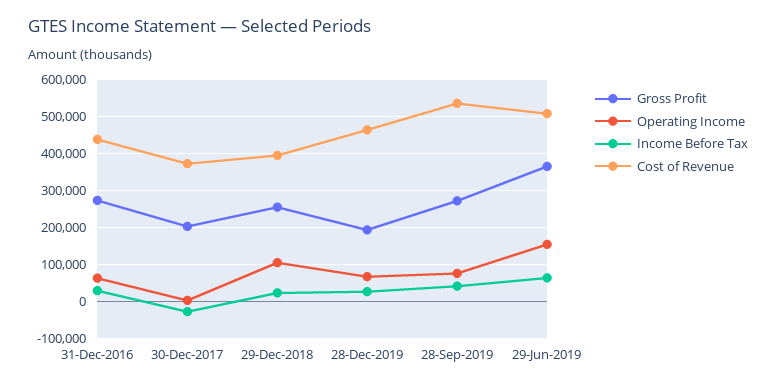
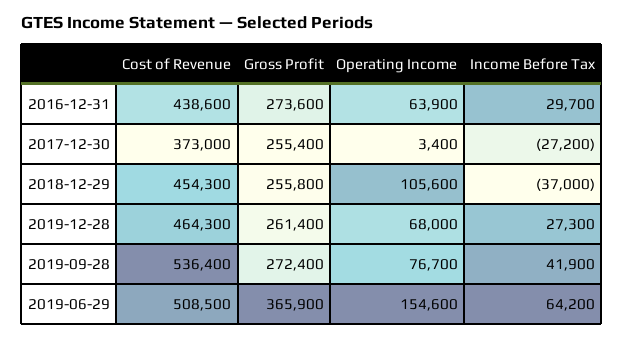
  {
    "Gross Profit": {
      "31-Dec-2016": 273600,
-     "30-Dec-2017": 200000,
+     "30-Dec-2017": 255400,
      "29-Dec-2018": 255800,
-     "28-Dec-2019": 200000,
+     "28-Dec-2019": 261400,
      "28-Sep-2019": 272400,
      "29-Jun-2019": 365900
    },
    "Operating Income": {
      "31-Dec-2016": 63900,
      "30-Dec-2017": 3400,
      "29-Dec-2018": 105600,
      "28-Dec-2019": 68000,
      "28-Sep-2019": 76700,
      "29-Jun-2019": 154600
    },
    "Income Before Tax": {
      "31-Dec-2016": 29700,
      "30-Dec-2017": -27200,
-     "29-Dec-2018": 20000,
+     "29-Dec-2018": -37000,
      "28-Dec-2019": 27300,
      "28-Sep-2019": 41900,
      "29-Jun-2019": 64200
    },
    "Cost of Revenue": {
      "31-Dec-2016": 438600,
      "30-Dec-2017": 373000,
-     "29-Dec-2018": 400000,
+     "29-Dec-2018": 454300,
      "28-Dec-2019": 464300,
      "28-Sep-2019": 536400,
      "29-Jun-2019": 508500
    }
  }

